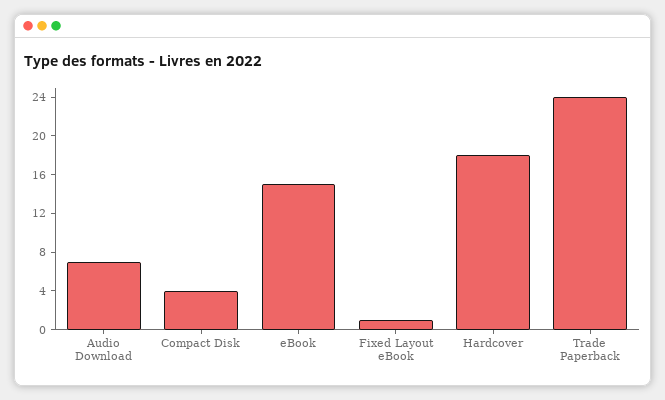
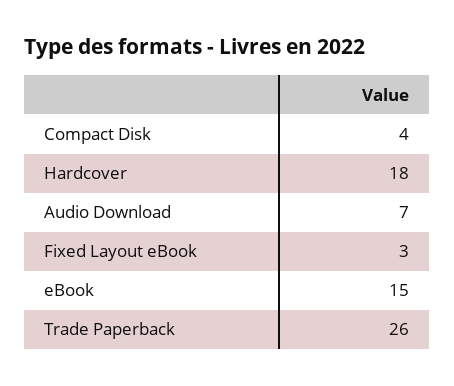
  {
    "Audio Download": 7,
    "Compact Disk": 4,
    "eBook": 15,
-   "Fixed Layout eBook": 1,
+   "Fixed Layout eBook": 3,
    "Hardcover": 18,
-   "Trade Paperback": 24
+   "Trade Paperback": 26
  }

